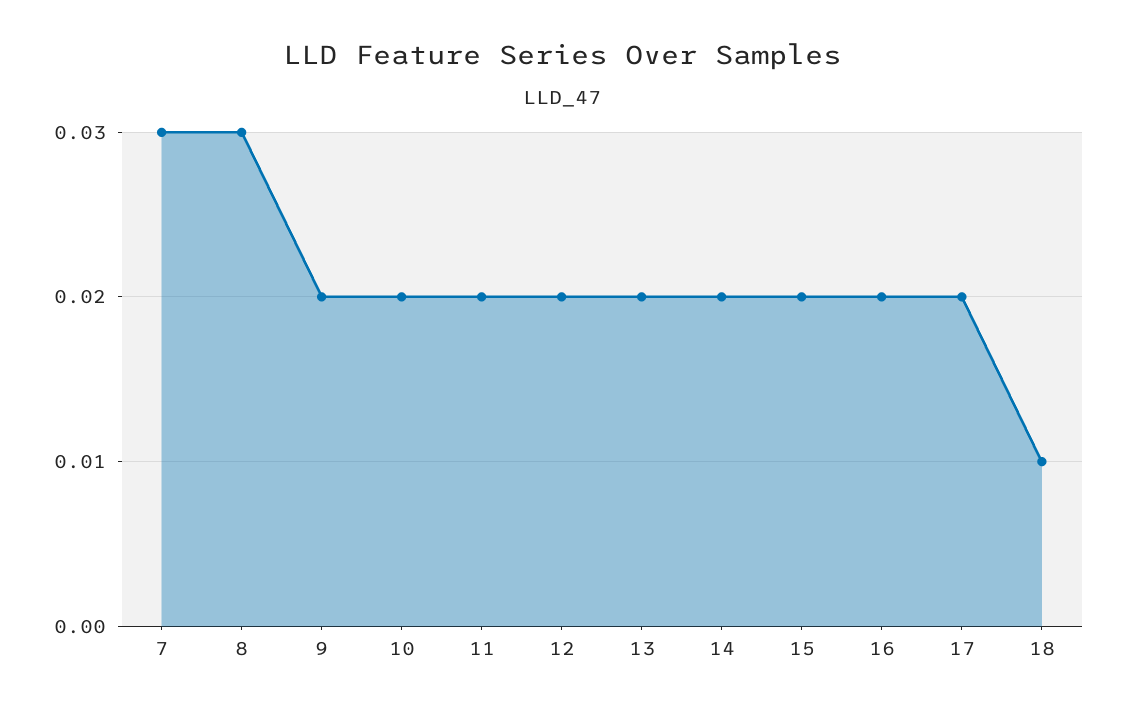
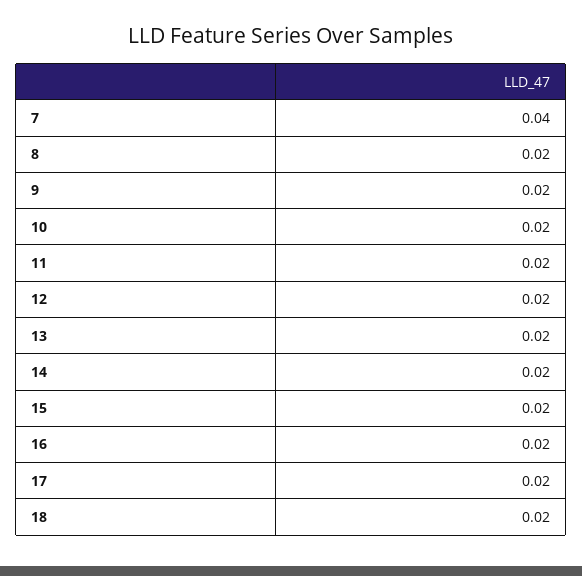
  {
-   "7": 0.03,
+   "7": 0.04,
-   "8": 0.03,
+   "8": 0.02,
    "9": 0.02,
    "10": 0.02,
    "11": 0.02,
    "12": 0.02,
    "13": 0.02,
    "14": 0.02,
    "15": 0.02,
    "16": 0.02,
    "17": 0.02,
-   "18": 0.01
+   "18": 0.02
  }

